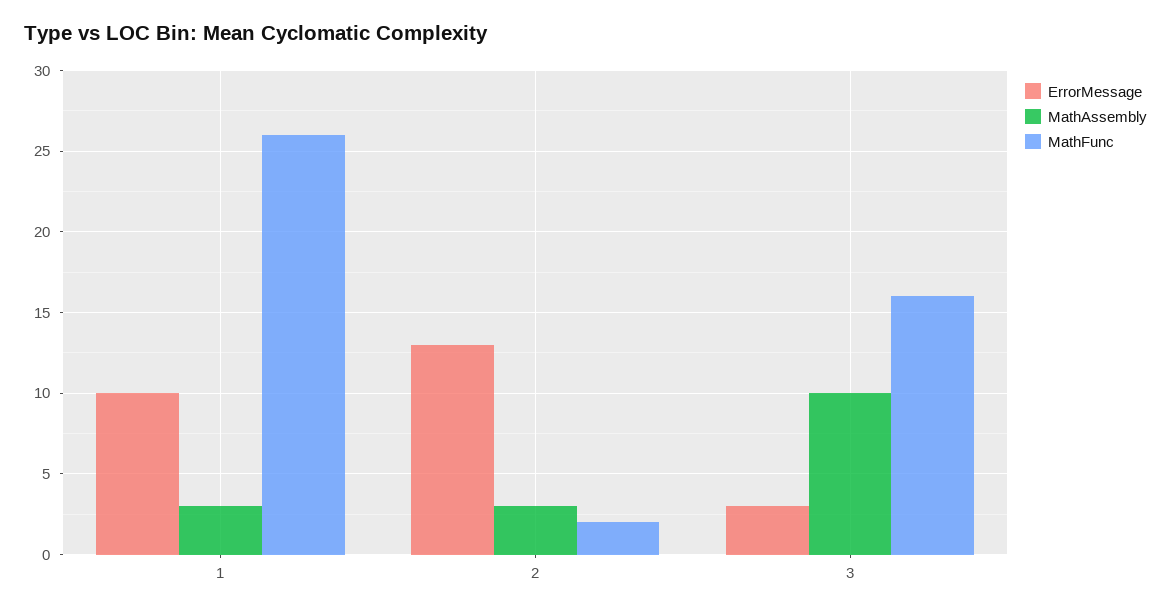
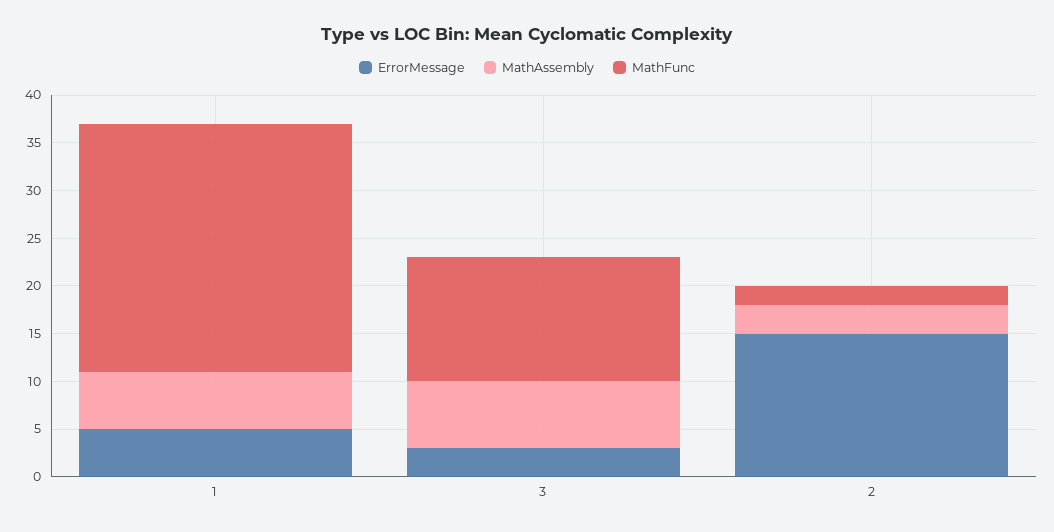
  {
    "ErrorMessage": {
-     "1": 10,
+     "1": 5,
-     "2": 13,
+     "2": 15,
      "3": 3
    },
    "MathAssembly": {
-     "1": 3,
+     "1": 6,
      "2": 3,
-     "3": 10
+     "3": 7
    },
    "MathFunc": {
      "1": 26,
      "2": 2,
-     "3": 16
+     "3": 13
    }
  }

